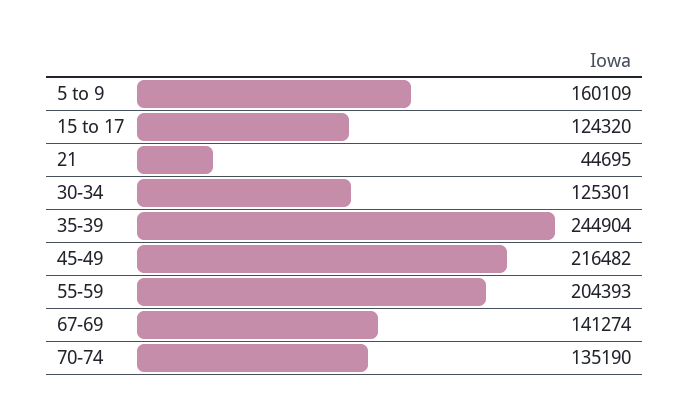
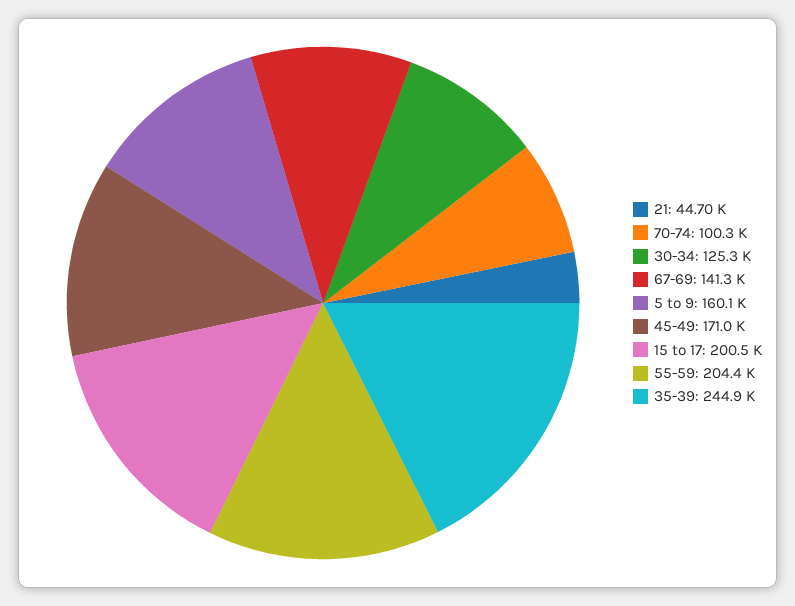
  {
    "5 to 9": 160109,
-   "15 to 17": 124320,
+   "15 to 17": 200500,
    "21": 44695,
    "30-34": 125301,
    "35-39": 244904,
-   "45-49": 216482,
+   "45-49": 171000,
    "55-59": 204393,
    "67-69": 141274,
-   "70-74": 135190
+   "70-74": 100300
  }

